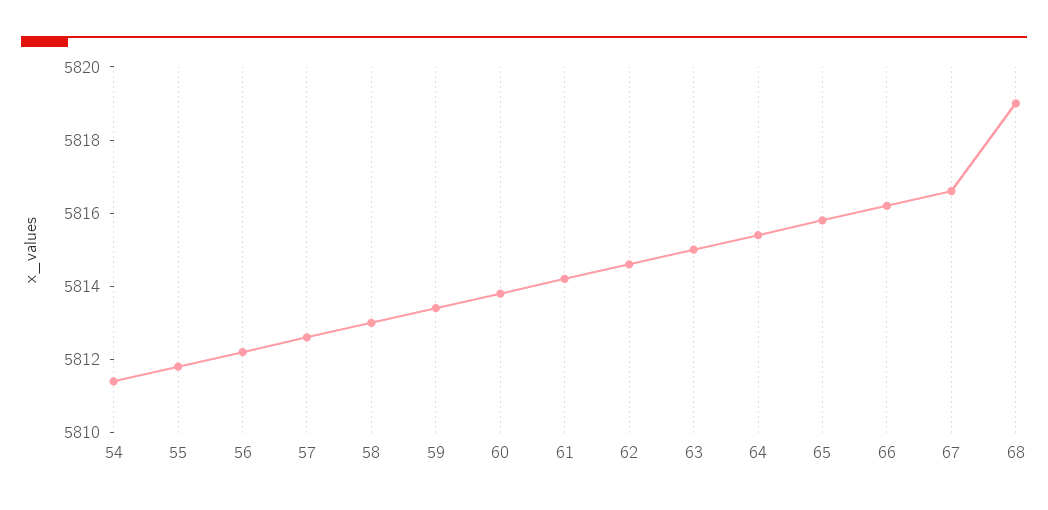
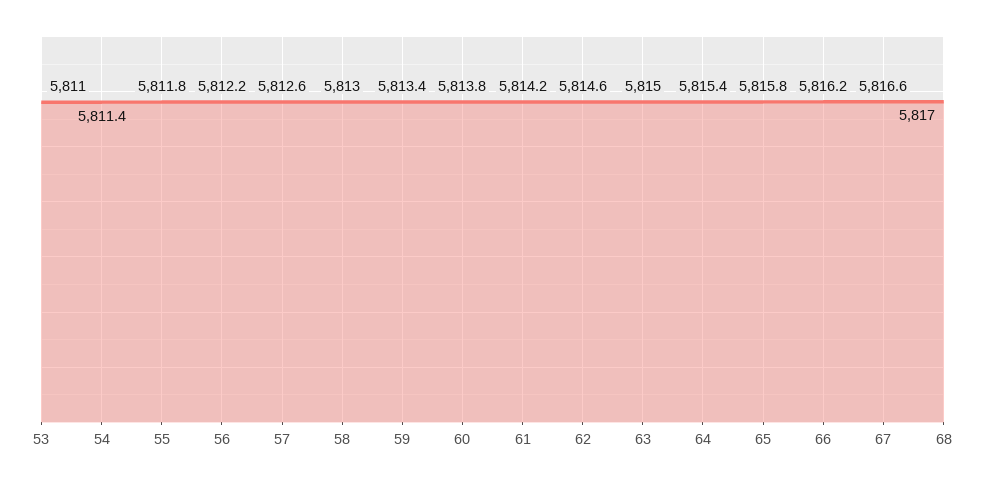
  {
    "54": 5811.4,
    "55": 5811.8,
    "56": 5812.2,
    "57": 5812.6,
    "58": 5813,
    "59": 5813.4,
    "60": 5813.8,
    "61": 5814.2,
    "62": 5814.6,
    "63": 5815,
    "64": 5815.4,
    "65": 5815.8,
    "66": 5816.2,
    "67": 5816.6,
-   "68": 5819
+   "68": 5817,
+   "53": 5811
  }

